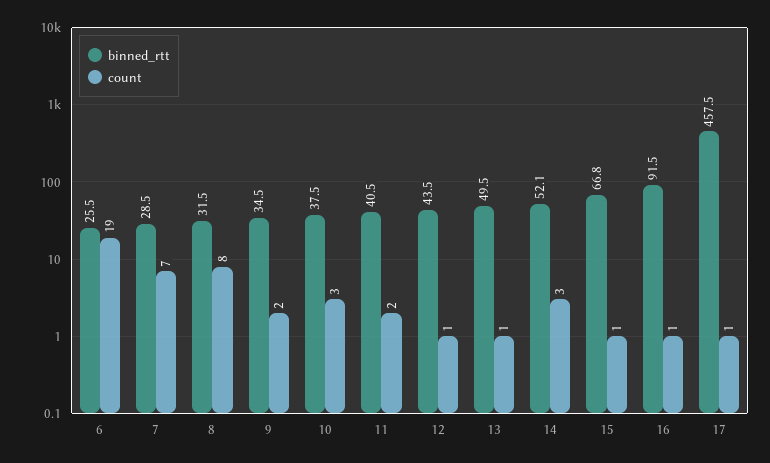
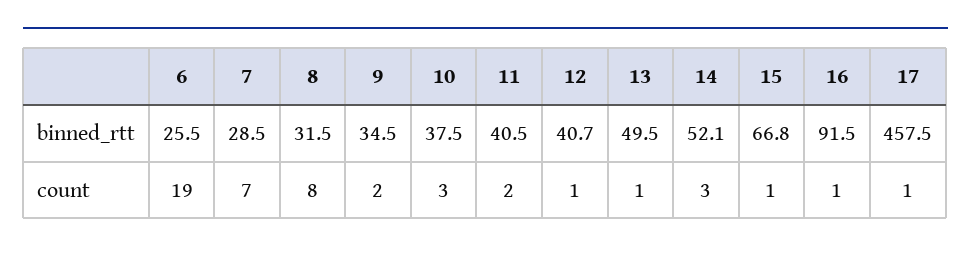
  {
    "binned_rtt": {
      "6": 25.5,
      "7": 28.5,
      "8": 31.5,
      "9": 34.5,
      "10": 37.5,
      "11": 40.5,
-     "12": 43.5,
+     "12": 40.7,
      "13": 49.5,
      "14": 52.1,
      "15": 66.8,
      "16": 91.5,
      "17": 457.5
    },
    "count": {
      "6": 19,
      "7": 7,
      "8": 8,
      "9": 2,
      "10": 3,
      "11": 2,
      "12": 1,
      "13": 1,
      "14": 3,
      "15": 1,
      "16": 1,
      "17": 1
    }
  }

